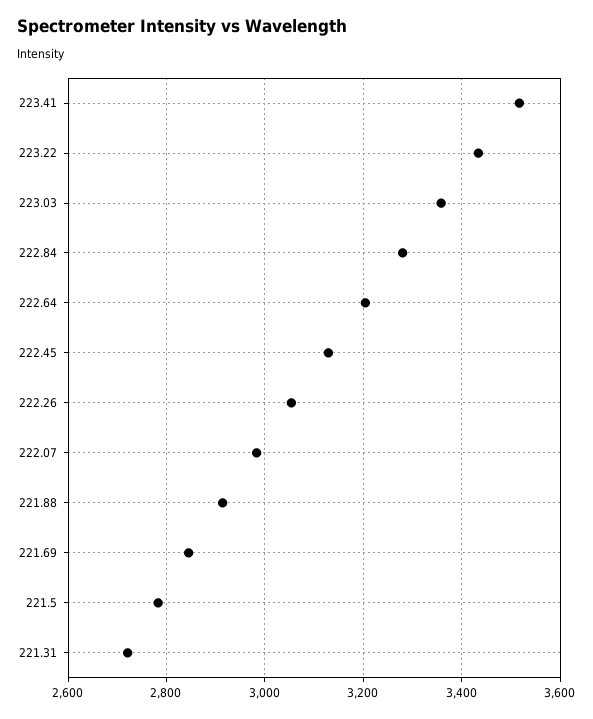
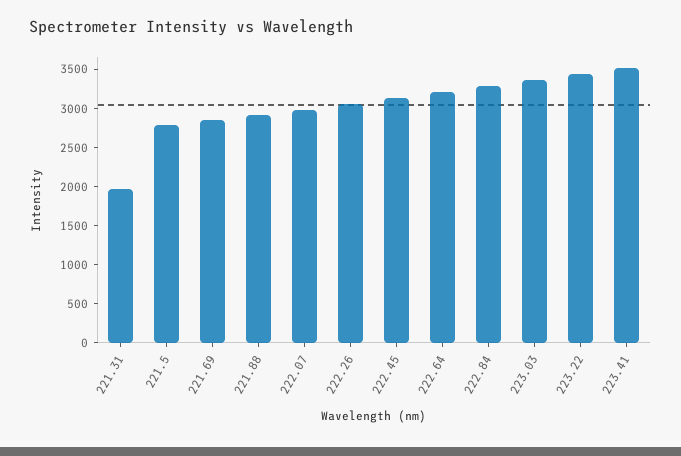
  {
    "223.41": 3520,
    "223.22": 3440,
    "223.03": 3360,
    "222.84": 3280,
    "222.64": 3200,
    "222.45": 3120,
    "222.26": 3060,
    "222.07": 2980,
    "221.88": 2920,
    "221.69": 2840,
    "221.5": 2780,
-   "221.31": 2720
+   "221.31": 2000
  }

